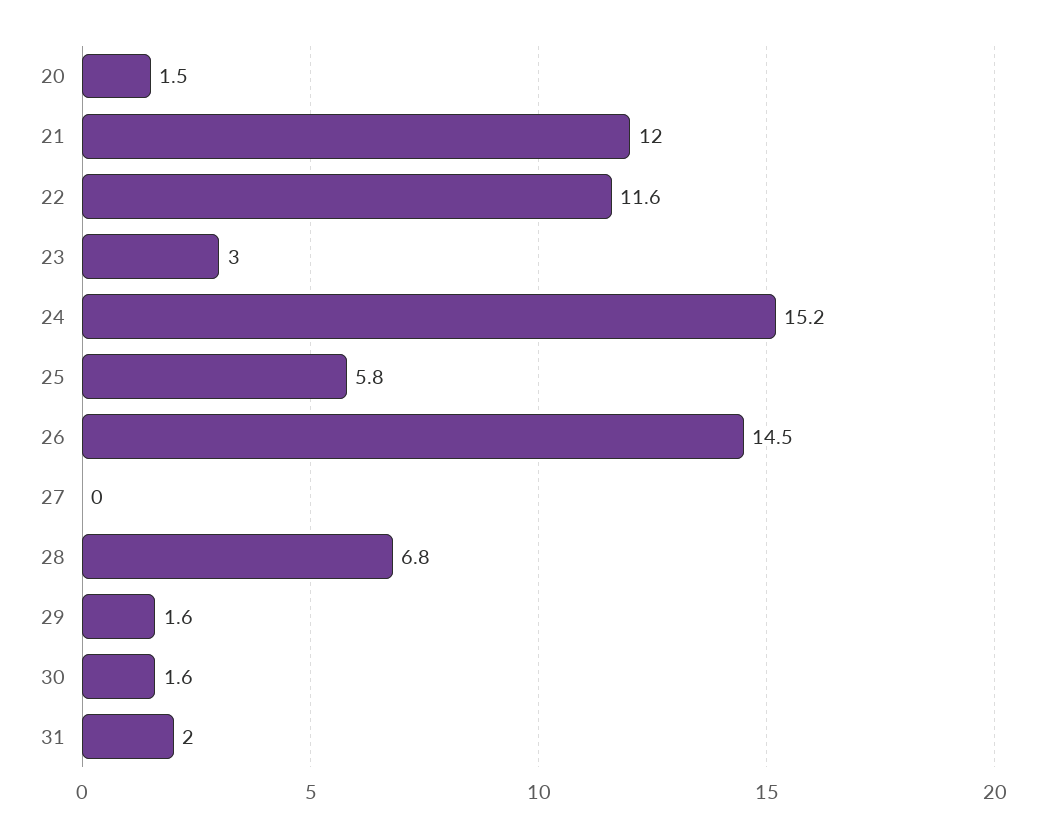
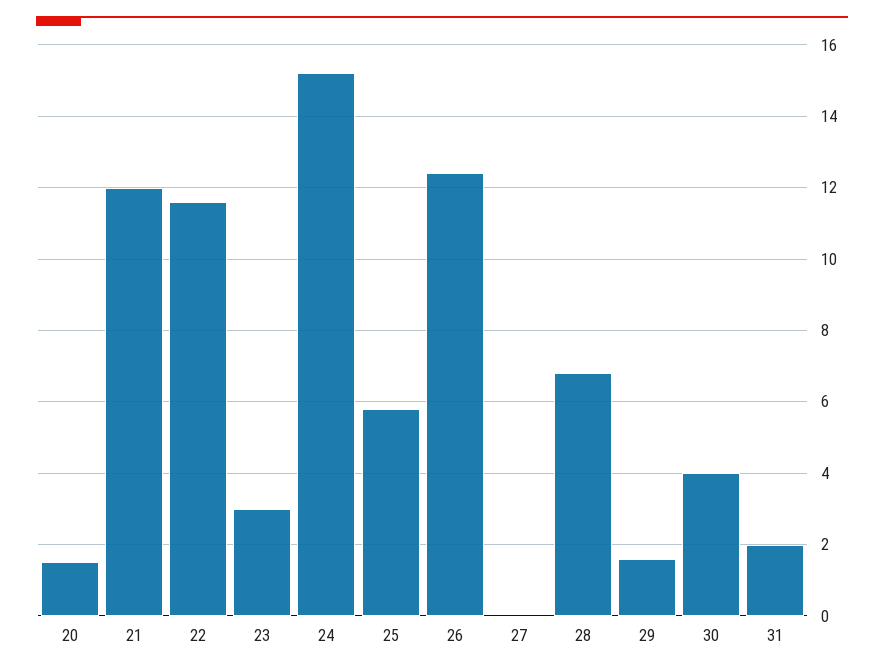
  {
    "20": 1.5,
    "21": 12,
    "22": 11.6,
    "23": 3,
    "24": 15.2,
    "25": 5.8,
-   "26": 14.5,
+   "26": 12.5,
    "27": 0,
    "28": 6.8,
    "29": 1.6,
-   "30": 1.6,
+   "30": 4,
    "31": 2
  }

